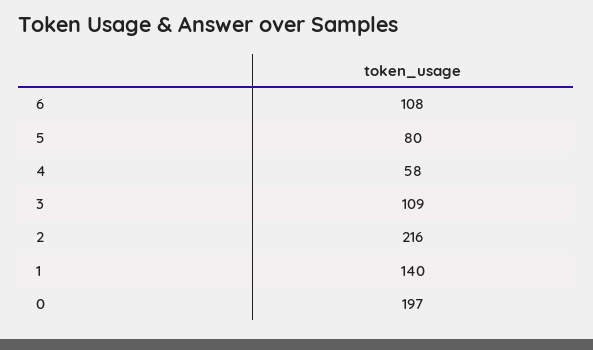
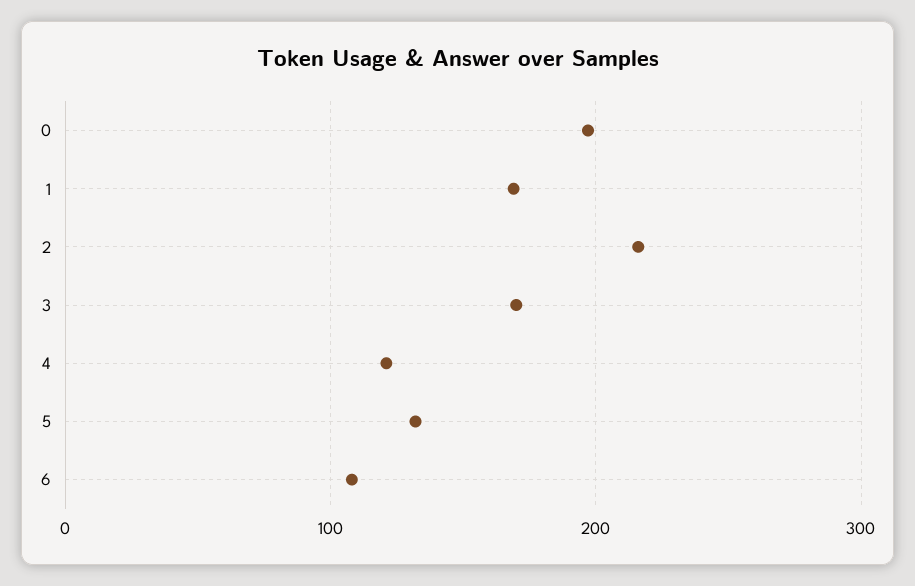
  {
    "6": 108,
-   "5": 80,
+   "5": 130,
-   "4": 58,
+   "4": 120,
-   "3": 109,
+   "3": 170,
    "2": 216,
-   "1": 140,
+   "1": 170,
    "0": 197
  }

